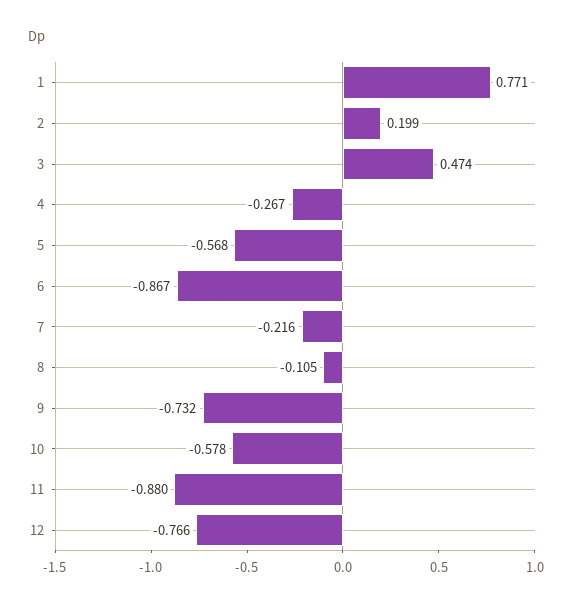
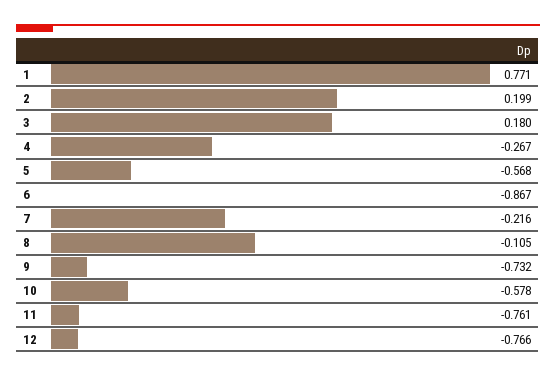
  {
    "1": 0.771,
    "2": 0.199,
-   "3": 0.474,
+   "3": 0.18,
    "4": -0.267,
    "5": -0.568,
    "6": -0.867,
    "7": -0.216,
    "8": -0.105,
    "9": -0.732,
    "10": -0.578,
-   "11": -0.88,
+   "11": -0.761,
    "12": -0.766
  }

